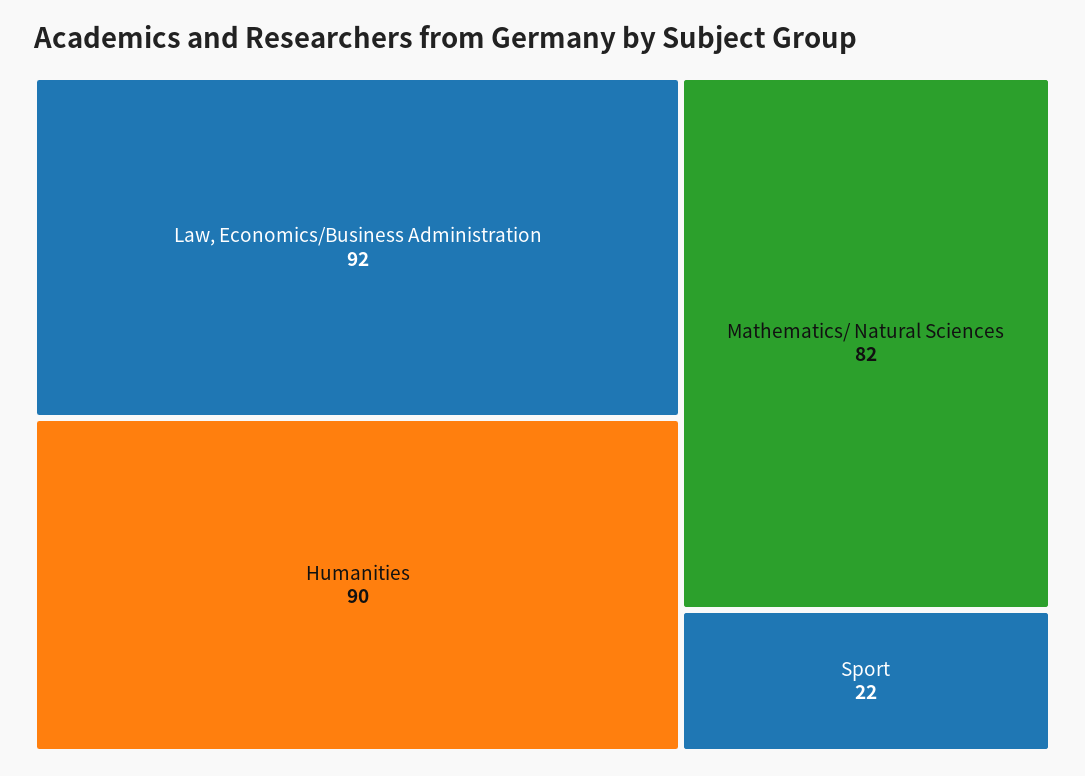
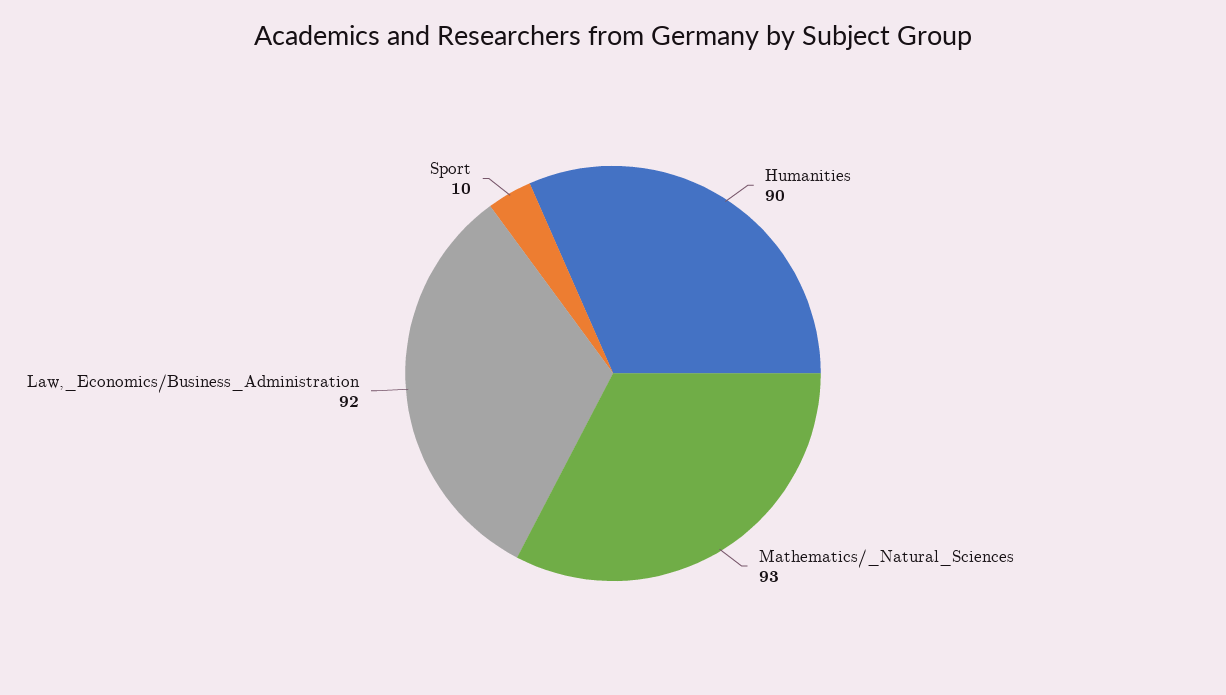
  {
    "Law, Economics/Business Administration": 92,
    "Humanities": 90,
-   "Mathematics/ Natural Sciences": 82,
+   "Mathematics/ Natural Sciences": 93,
-   "Sport": 22
+   "Sport": 10
  }

